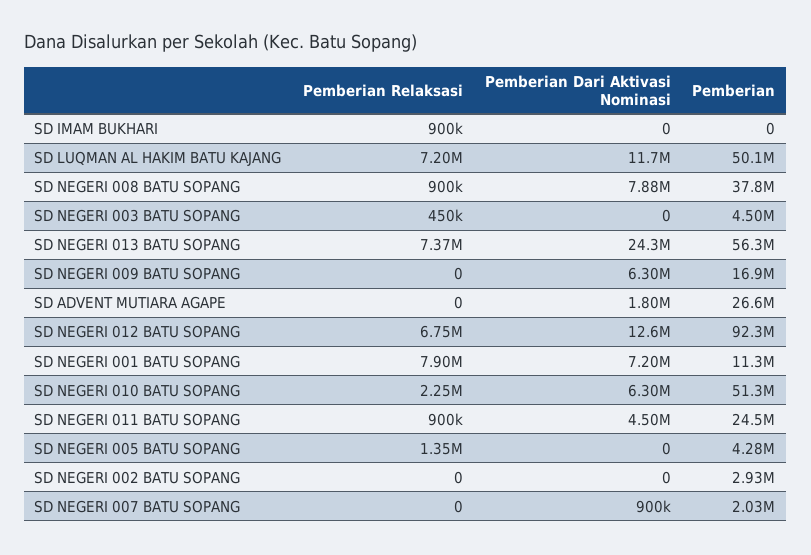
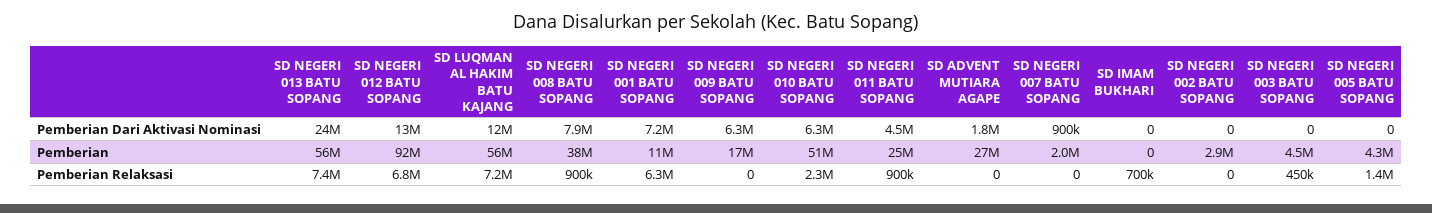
  {
    "Pemberian Relaksasi": {
-     "SD IMAM BUKHARI": 900000,
+     "SD IMAM BUKHARI": 700000,
      "SD LUQMAN AL HAKIM BATU KAJANG": 7200000,
      "SD NEGERI 008 BATU SOPANG": 900000,
      "SD NEGERI 003 BATU SOPANG": 450000,
      "SD NEGERI 013 BATU SOPANG": 7370000,
      "SD NEGERI 009 BATU SOPANG": 0,
      "SD ADVENT MUTIARA AGAPE": 0,
      "SD NEGERI 012 BATU SOPANG": 6750000,
-     "SD NEGERI 001 BATU SOPANG": 7900000,
+     "SD NEGERI 001 BATU SOPANG": 6300000,
      "SD NEGERI 010 BATU SOPANG": 2250000,
      "SD NEGERI 011 BATU SOPANG": 900000,
      "SD NEGERI 005 BATU SOPANG": 1350000,
      "SD NEGERI 002 BATU SOPANG": 0,
      "SD NEGERI 007 BATU SOPANG": 0
    },
    "Pemberian Dari Aktivasi Nominasi": {
      "SD IMAM BUKHARI": 0,
      "SD LUQMAN AL HAKIM BATU KAJANG": 11700000,
      "SD NEGERI 008 BATU SOPANG": 7880000,
      "SD NEGERI 003 BATU SOPANG": 0,
      "SD NEGERI 013 BATU SOPANG": 24300000,
      "SD NEGERI 009 BATU SOPANG": 6300000,
      "SD ADVENT MUTIARA AGAPE": 1800000,
      "SD NEGERI 012 BATU SOPANG": 12600000,
      "SD NEGERI 001 BATU SOPANG": 7200000,
      "SD NEGERI 010 BATU SOPANG": 6300000,
      "SD NEGERI 011 BATU SOPANG": 4500000,
      "SD NEGERI 005 BATU SOPANG": 0,
      "SD NEGERI 002 BATU SOPANG": 0,
      "SD NEGERI 007 BATU SOPANG": 900000
    },
    "Pemberian": {
      "SD IMAM BUKHARI": 0,
-     "SD LUQMAN AL HAKIM BATU KAJANG": 50100000,
+     "SD LUQMAN AL HAKIM BATU KAJANG": 56000000,
      "SD NEGERI 008 BATU SOPANG": 37800000,
      "SD NEGERI 003 BATU SOPANG": 4500000,
      "SD NEGERI 013 BATU SOPANG": 56300000,
      "SD NEGERI 009 BATU SOPANG": 16900000,
      "SD ADVENT MUTIARA AGAPE": 26600000,
      "SD NEGERI 012 BATU SOPANG": 92300000,
      "SD NEGERI 001 BATU SOPANG": 11300000,
      "SD NEGERI 010 BATU SOPANG": 51300000,
      "SD NEGERI 011 BATU SOPANG": 24500000,
      "SD NEGERI 005 BATU SOPANG": 4280000,
      "SD NEGERI 002 BATU SOPANG": 2930000,
      "SD NEGERI 007 BATU SOPANG": 2030000
    }
  }

